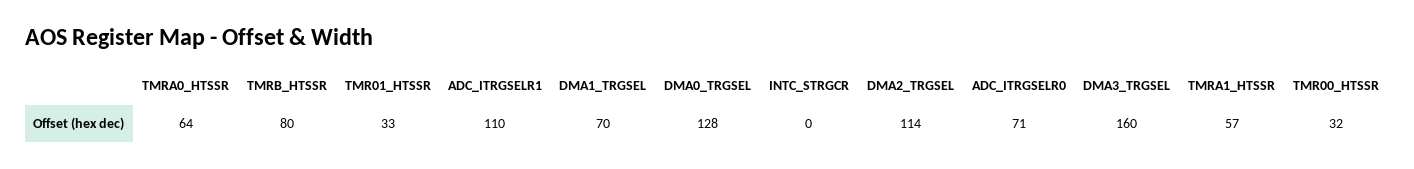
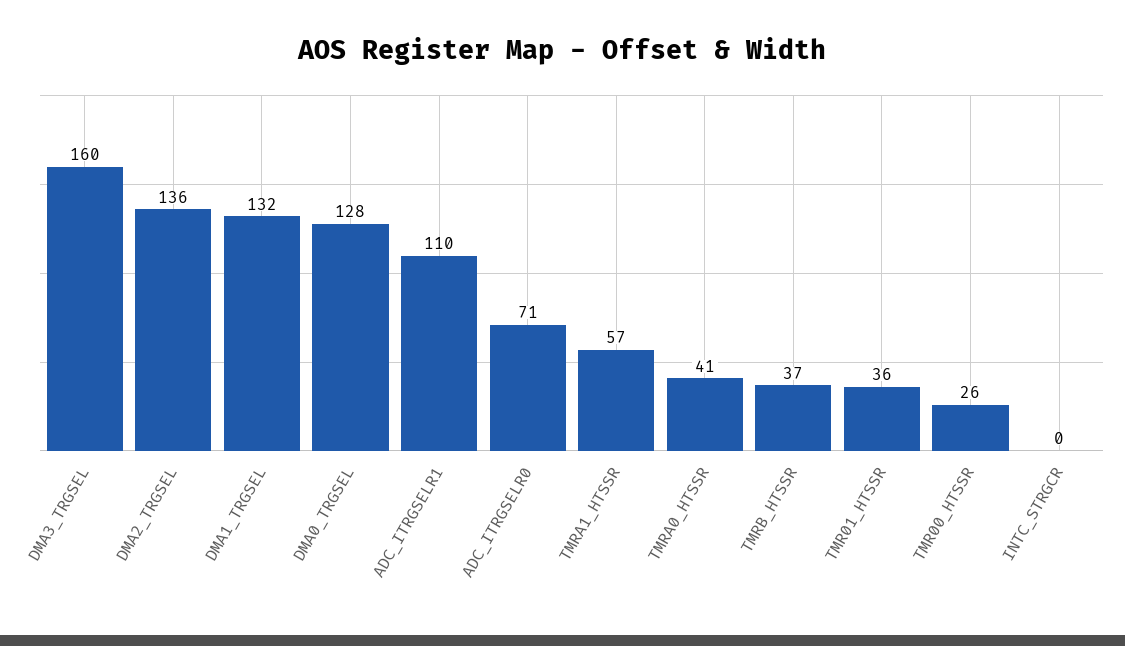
  {
-   "TMRA0_HTSSR": 64,
+   "TMRA0_HTSSR": 41,
-   "TMRB_HTSSR": 80,
+   "TMRB_HTSSR": 37,
-   "TMR01_HTSSR": 33,
+   "TMR01_HTSSR": 36,
    "ADC_ITRGSELR1": 110,
-   "DMA1_TRGSEL": 70,
+   "DMA1_TRGSEL": 132,
    "DMA0_TRGSEL": 128,
    "INTC_STRGCR": 0,
-   "DMA2_TRGSEL": 114,
+   "DMA2_TRGSEL": 136,
    "ADC_ITRGSELR0": 71,
    "DMA3_TRGSEL": 160,
    "TMRA1_HTSSR": 57,
-   "TMR00_HTSSR": 32
+   "TMR00_HTSSR": 26
  }

